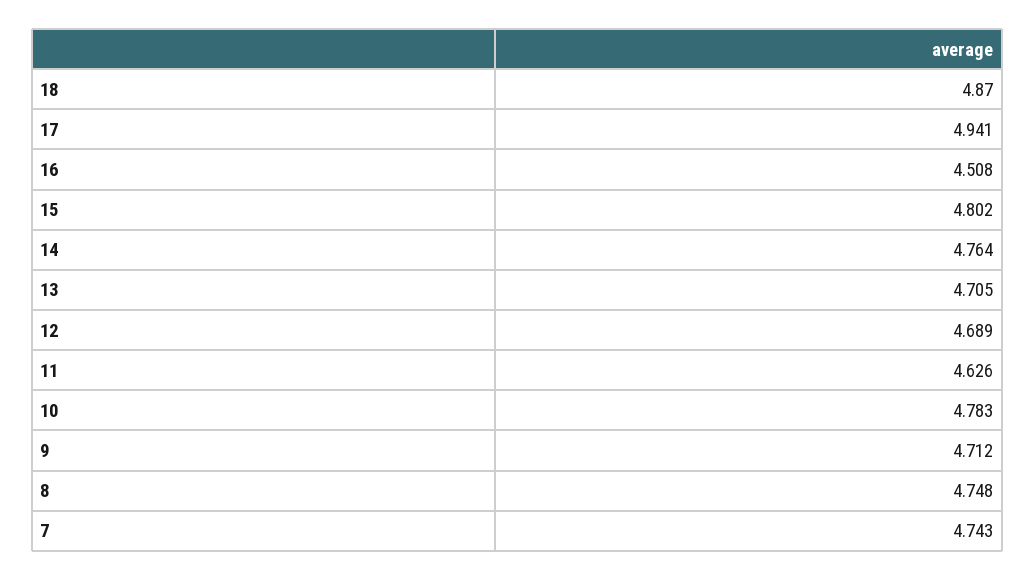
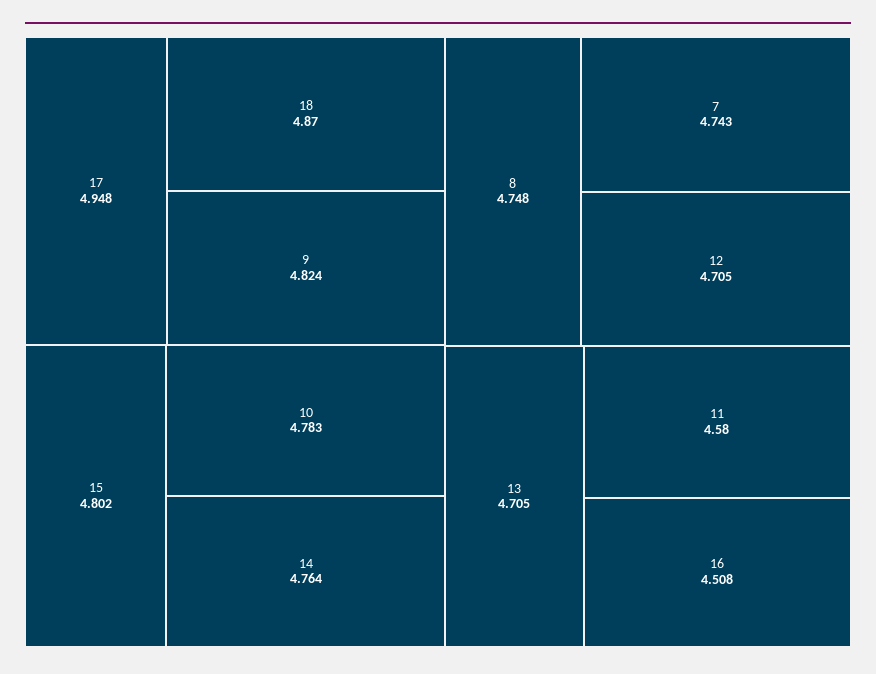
  {
    "18": 4.87,
-   "17": 4.941,
+   "17": 4.948,
    "16": 4.508,
    "15": 4.802,
    "14": 4.764,
    "13": 4.705,
-   "12": 4.689,
+   "12": 4.705,
-   "11": 4.626,
+   "11": 4.58,
    "10": 4.783,
-   "9": 4.712,
+   "9": 4.824,
    "8": 4.748,
    "7": 4.743
  }

